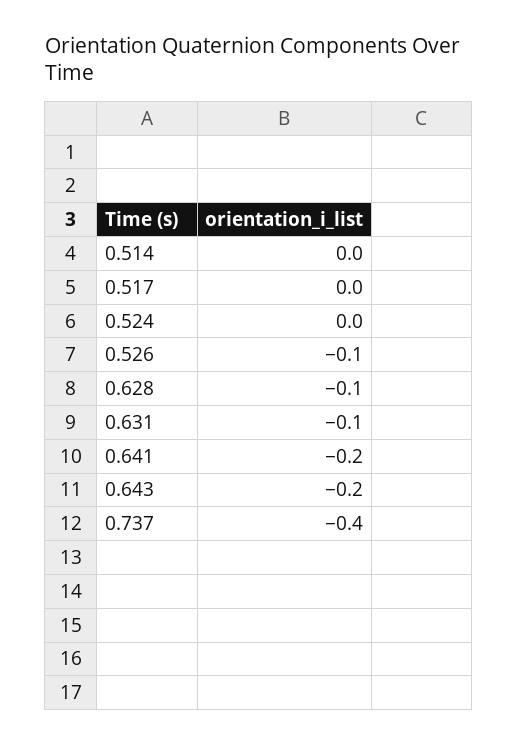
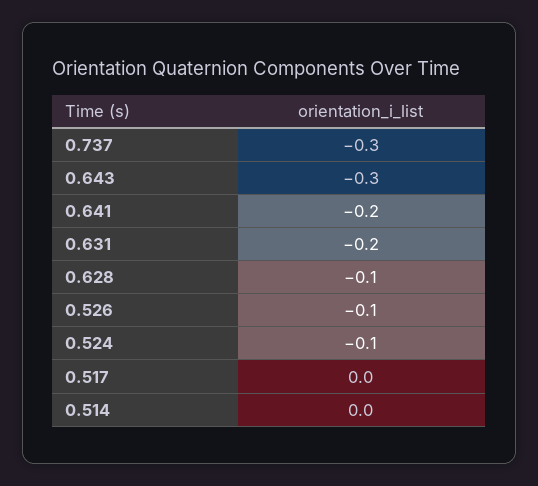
  {
    "0.514": 0,
    "0.517": 0,
-   "0.524": 0,
+   "0.524": -0.1,
    "0.526": -0.1,
    "0.628": -0.1,
-   "0.631": -0.1,
+   "0.631": -0.2,
    "0.641": -0.2,
-   "0.643": -0.2,
+   "0.643": -0.3,
-   "0.737": -0.4
+   "0.737": -0.3
  }

